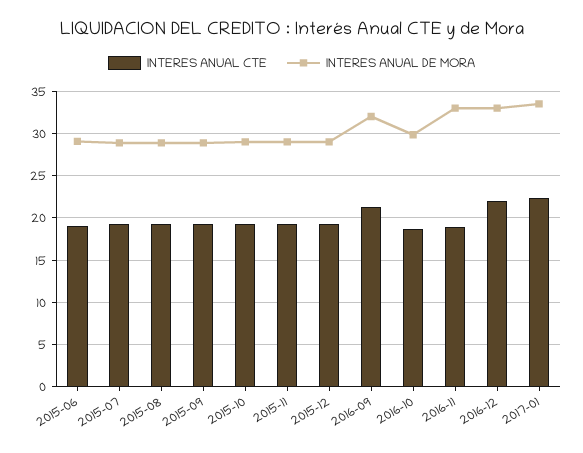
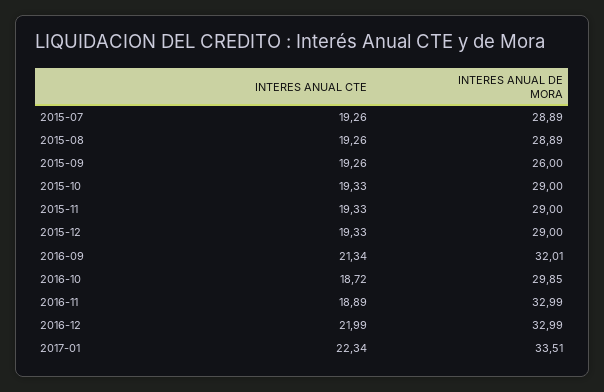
  {
    "INTERES ANUAL CTE": {
-     "2015-06": 19,
      "2015-07": 19.26,
      "2015-08": 19.26,
      "2015-09": 19.26,
      "2015-10": 19.33,
      "2015-11": 19.33,
      "2015-12": 19.33,
      "2016-09": 21.34,
      "2016-10": 18.72,
      "2016-11": 18.89,
      "2016-12": 21.99,
      "2017-01": 22.34
    },
    "INTERES ANUAL DE MORA": {
-     "2015-06": 29,
      "2015-07": 28.89,
      "2015-08": 28.89,
-     "2015-09": 29,
+     "2015-09": 26,
      "2015-10": 29,
      "2015-11": 29,
      "2015-12": 29,
      "2016-09": 32.01,
      "2016-10": 29.85,
      "2016-11": 32.99,
      "2016-12": 32.99,
      "2017-01": 33.51
    }
  }

